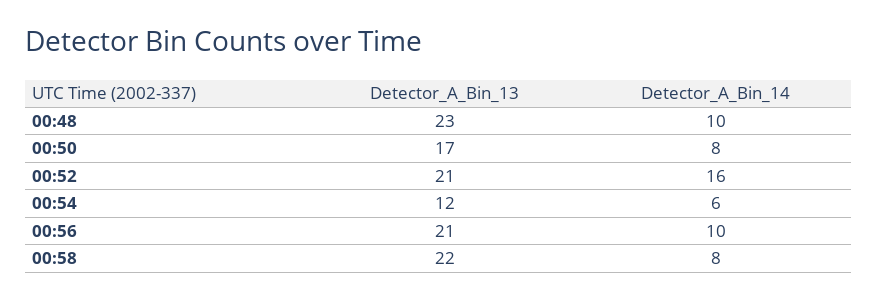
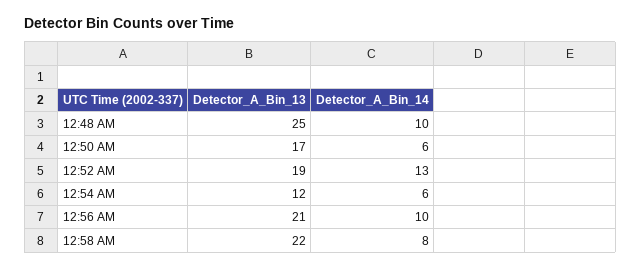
  {
    "Detector_A_Bin_13": {
-     "00:48": 23,
+     "00:48": 25,
      "00:50": 17,
-     "00:52": 21,
+     "00:52": 19,
      "00:54": 12,
      "00:56": 21,
      "00:58": 22
    },
    "Detector_A_Bin_14": {
      "00:48": 10,
-     "00:50": 8,
+     "00:50": 6,
-     "00:52": 16,
+     "00:52": 13,
      "00:54": 6,
      "00:56": 10,
      "00:58": 8
    }
  }

